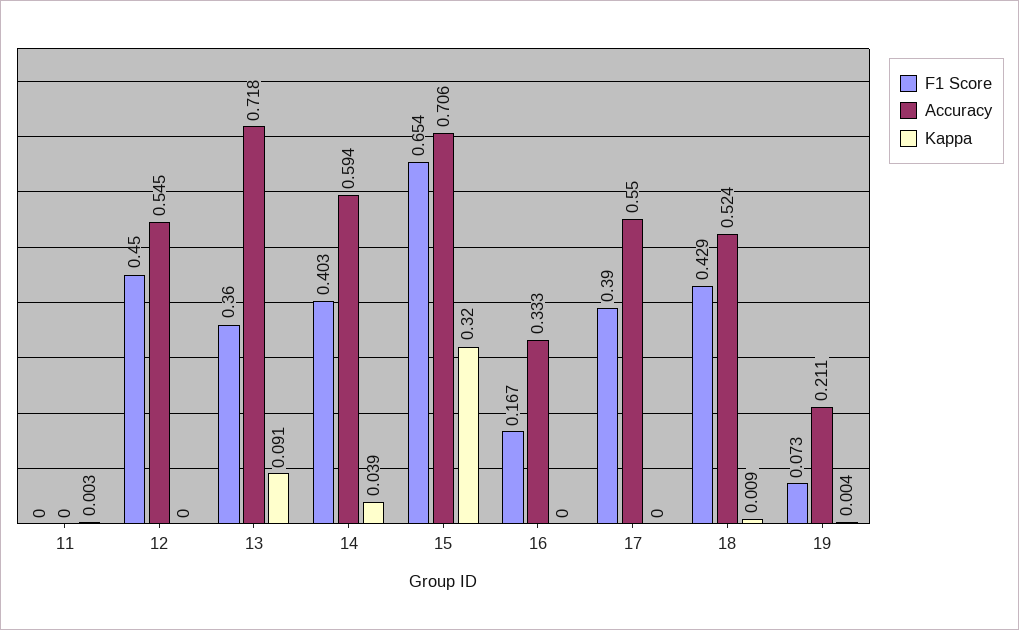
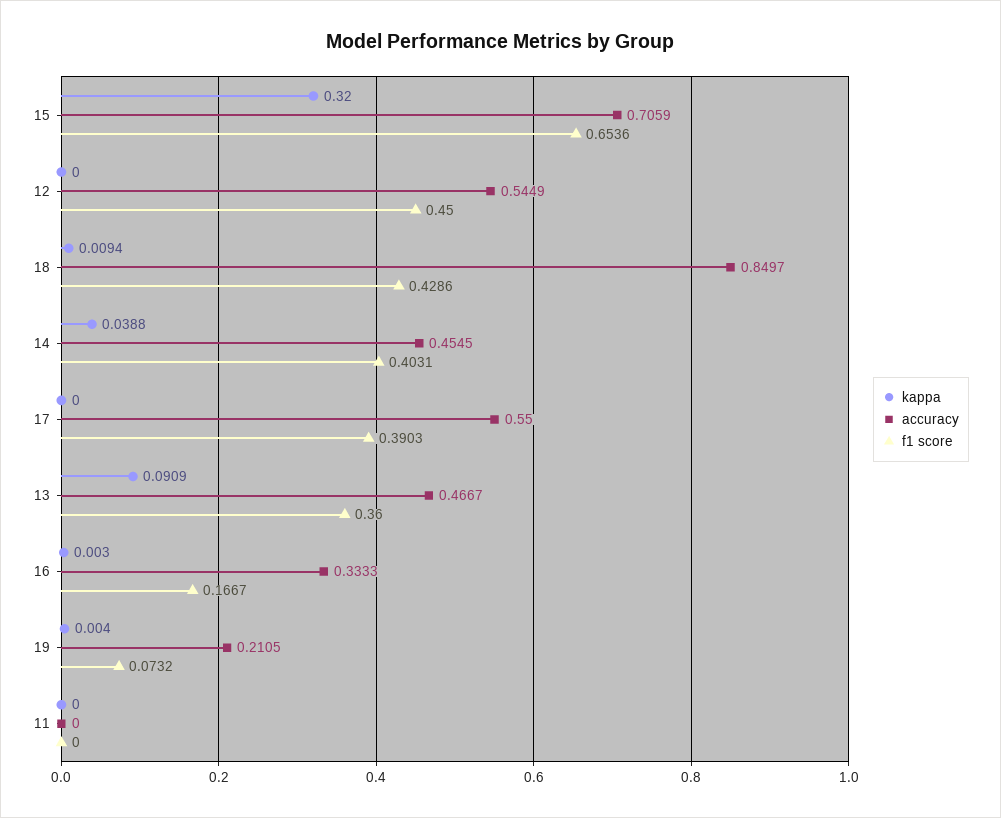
  {
    "F1 Score": {
      "11": 0,
      "12": 0.45,
      "13": 0.36,
      "14": 0.4031,
      "15": 0.6536,
      "16": 0.1667,
      "17": 0.3903,
      "18": 0.4286,
      "19": 0.0732
    },
    "Accuracy": {
      "11": 0,
      "12": 0.5449,
-     "13": 0.718,
+     "13": 0.4667,
-     "14": 0.594,
+     "14": 0.4545,
      "15": 0.7059,
      "16": 0.3333,
      "17": 0.55,
-     "18": 0.524,
+     "18": 0.8497,
      "19": 0.2105
    },
    "Kappa": {
-     "11": 0.003,
+     "11": 0,
      "12": 0,
      "13": 0.0909,
      "14": 0.0388,
      "15": 0.32,
-     "16": 0,
+     "16": 0.003,
      "17": 0,
      "18": 0.0094,
      "19": 0.004
    }
  }

